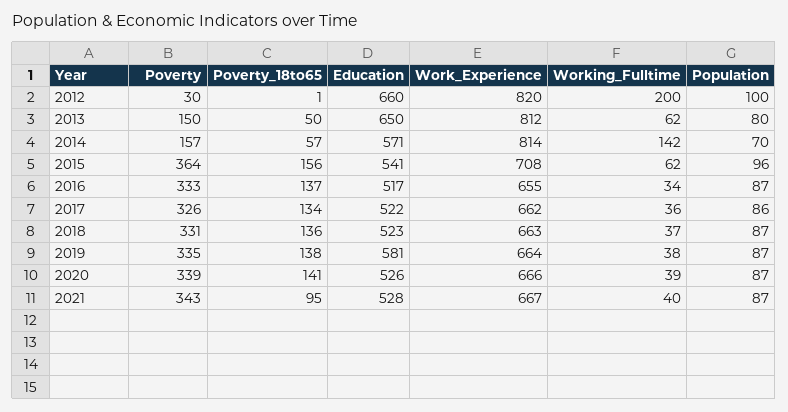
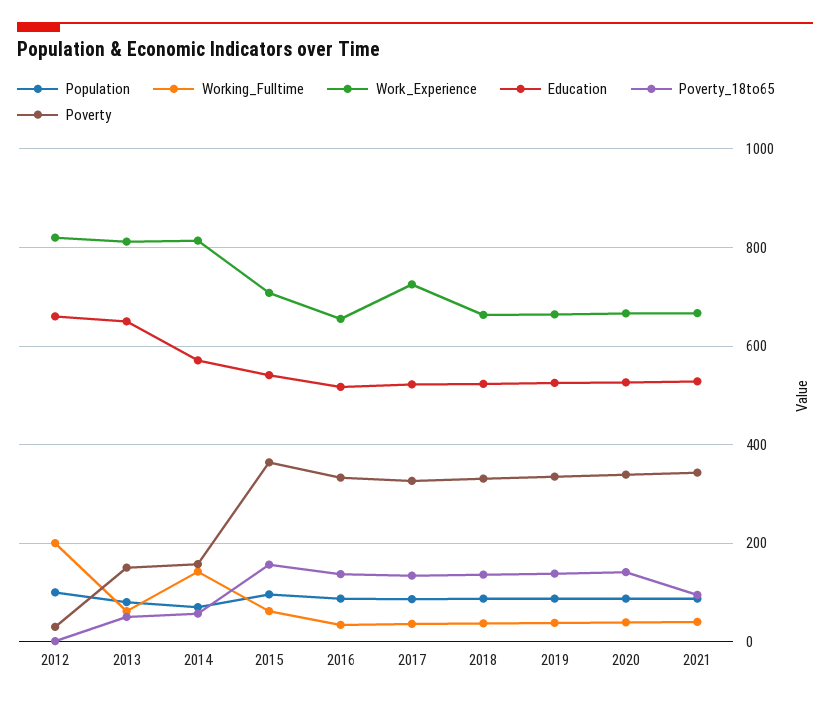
  {
    "Poverty": {
      "2012": 30,
      "2013": 150,
      "2014": 157,
      "2015": 364,
      "2016": 333,
      "2017": 326,
      "2018": 331,
      "2019": 335,
      "2020": 339,
      "2021": 343
    },
    "Poverty_18to65": {
      "2012": 1,
      "2013": 50,
      "2014": 57,
      "2015": 156,
      "2016": 137,
      "2017": 134,
      "2018": 136,
      "2019": 138,
      "2020": 141,
      "2021": 95
    },
    "Education": {
      "2012": 660,
      "2013": 650,
      "2014": 571,
      "2015": 541,
      "2016": 517,
      "2017": 522,
      "2018": 523,
-     "2019": 581,
+     "2019": 520,
      "2020": 526,
      "2021": 528
    },
    "Work_Experience": {
      "2012": 820,
      "2013": 812,
      "2014": 814,
      "2015": 708,
      "2016": 655,
-     "2017": 662,
+     "2017": 720,
      "2018": 663,
      "2019": 664,
      "2020": 666,
      "2021": 667
    },
    "Working_Fulltime": {
      "2012": 200,
      "2013": 62,
      "2014": 142,
      "2015": 62,
      "2016": 34,
      "2017": 36,
      "2018": 37,
      "2019": 38,
      "2020": 39,
      "2021": 40
    },
    "Population": {
      "2012": 100,
      "2013": 80,
      "2014": 70,
      "2015": 96,
      "2016": 87,
      "2017": 86,
      "2018": 87,
      "2019": 87,
      "2020": 87,
      "2021": 87
    }
  }

